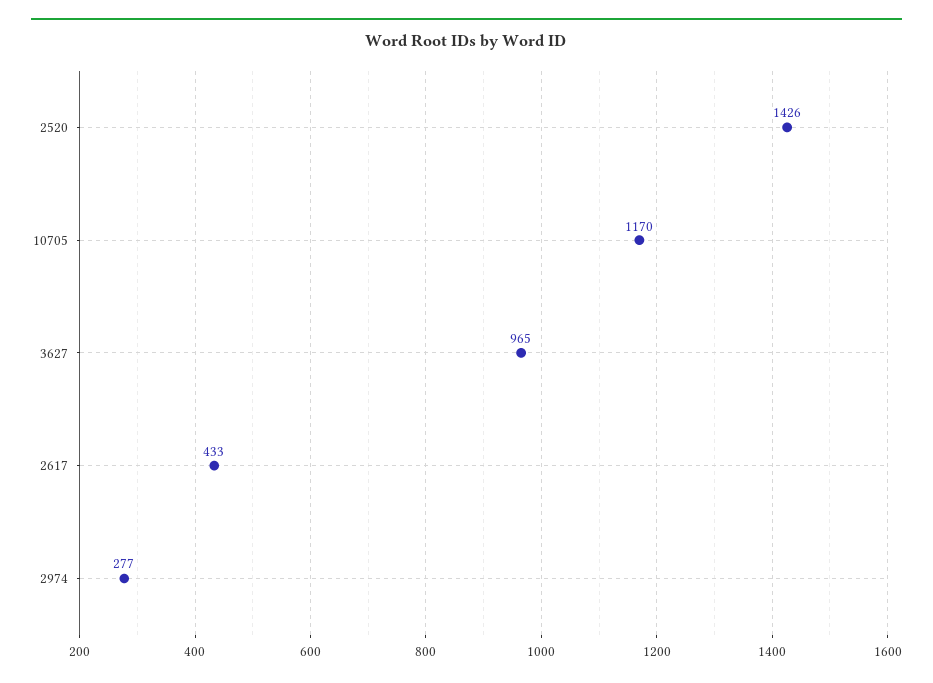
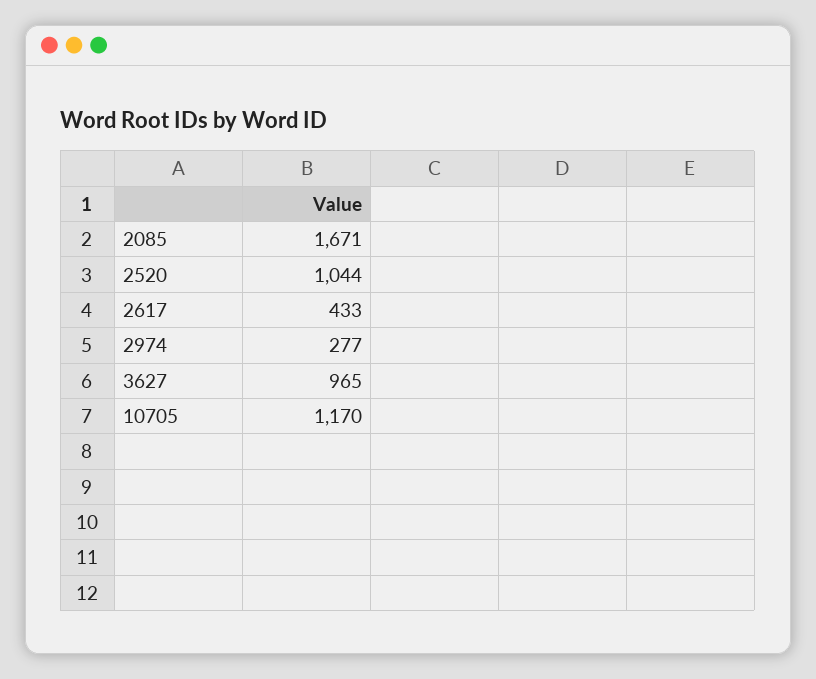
  {
-   "2520": 1426,
+   "2520": 1044,
    "10705": 1170,
    "3627": 965,
    "2617": 433,
-   "2974": 277
+   "2974": 277,
+   "2085": 1671
  }

